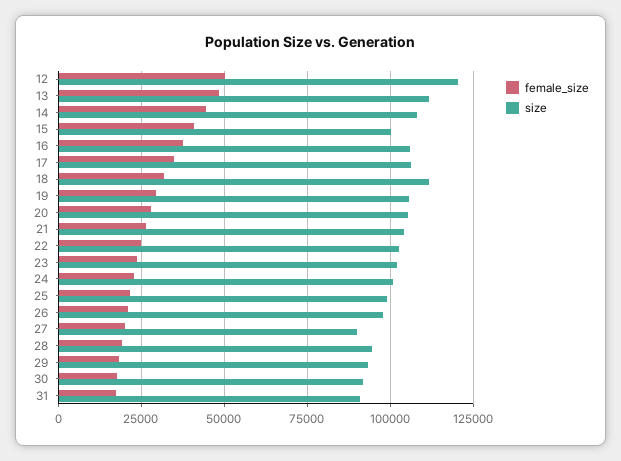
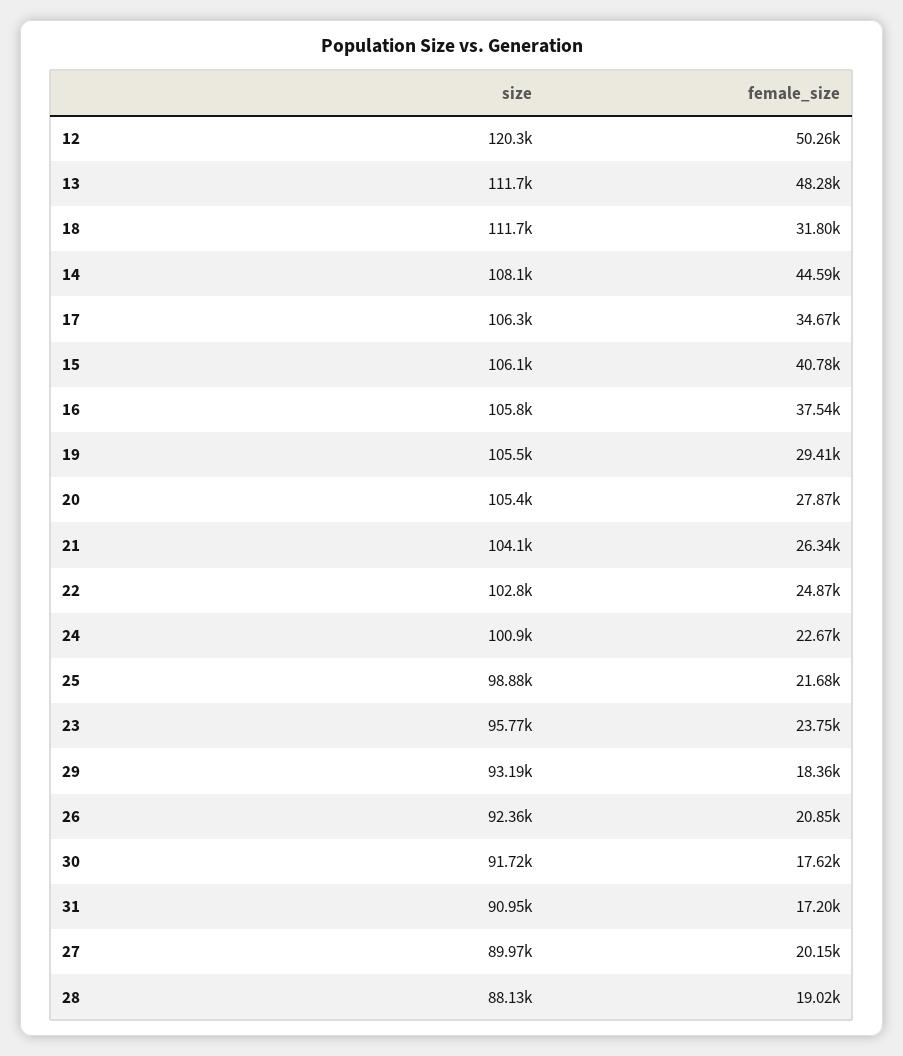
  {
    "female_size": {
      "12": 50260,
      "13": 48280,
      "14": 44590,
      "15": 40780,
      "16": 37540,
      "17": 34670,
      "18": 31800,
      "19": 29410,
      "20": 27870,
      "21": 26340,
      "22": 24870,
      "23": 23750,
      "24": 22670,
      "25": 21680,
      "26": 20850,
      "27": 20150,
      "28": 19020,
      "29": 18360,
      "30": 17620,
      "31": 17200
    },
    "size": {
      "12": 120300,
      "13": 111700,
      "14": 108100,
-     "15": 100000,
+     "15": 106100,
      "16": 105800,
      "17": 106300,
      "18": 111700,
      "19": 105500,
      "20": 105400,
      "21": 104100,
      "22": 102800,
-     "23": 102500,
+     "23": 95770,
      "24": 100900,
      "25": 98880,
-     "26": 97500,
+     "26": 92360,
      "27": 89970,
-     "28": 95000,
+     "28": 88130,
      "29": 93190,
      "30": 91720,
      "31": 90950
    }
  }

